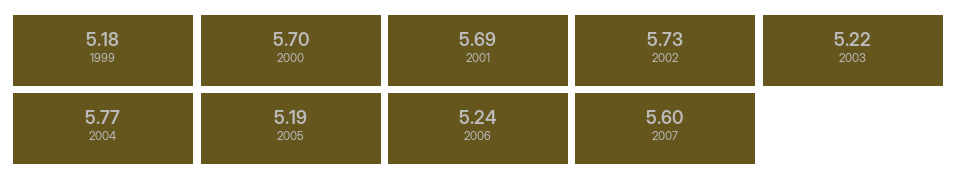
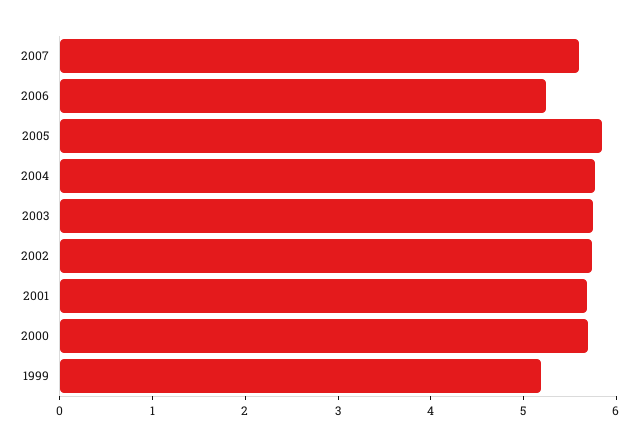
  {
    "1999": 5.18,
    "2000": 5.7,
    "2001": 5.69,
    "2002": 5.73,
-   "2003": 5.22,
+   "2003": 5.8,
    "2004": 5.77,
-   "2005": 5.19,
+   "2005": 5.8,
    "2006": 5.24,
    "2007": 5.6
  }

